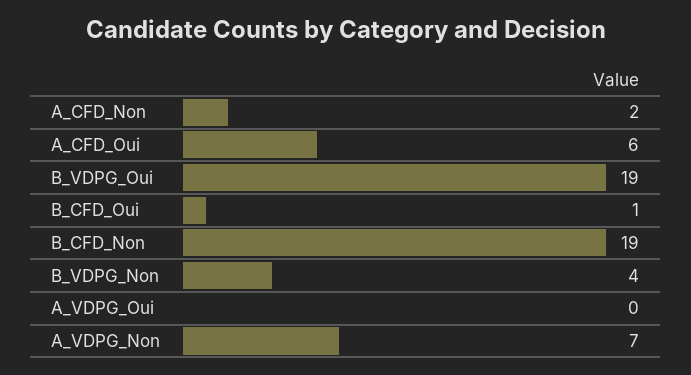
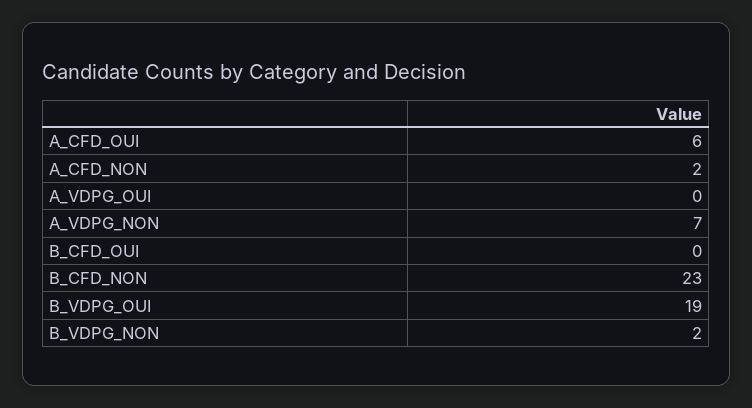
  {
    "A_CFD_Non": 2,
    "A_CFD_Oui": 6,
    "B_VDPG_Oui": 19,
-   "B_CFD_Oui": 1,
+   "B_CFD_Oui": 0,
-   "B_CFD_Non": 19,
+   "B_CFD_Non": 23,
-   "B_VDPG_Non": 4,
+   "B_VDPG_Non": 2,
    "A_VDPG_Oui": 0,
    "A_VDPG_Non": 7
  }

